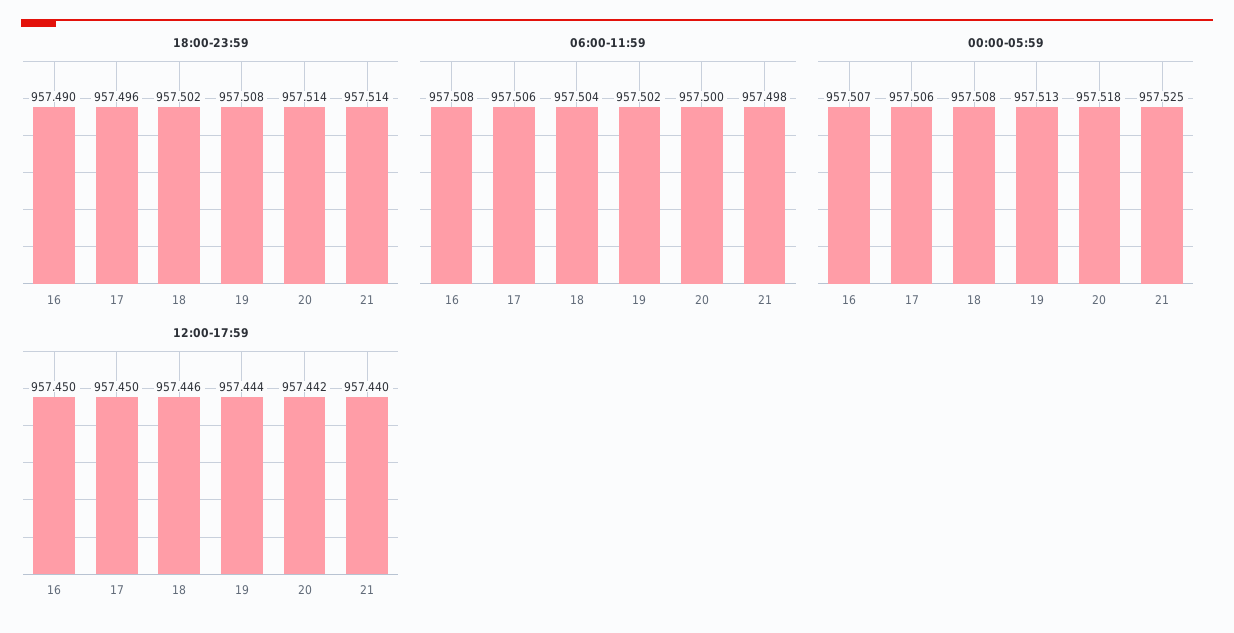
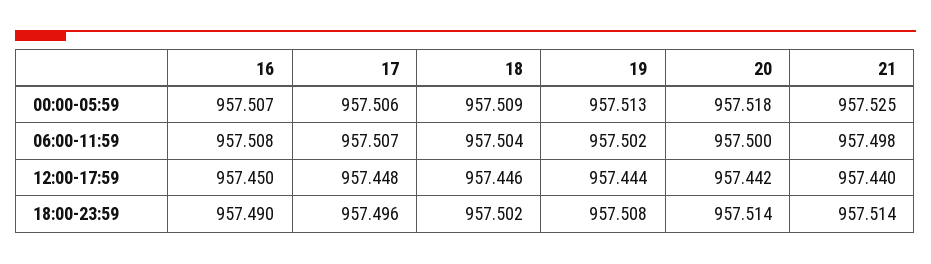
  {
    "18:00-23:59": {
      "16": 957.49,
      "17": 957.496,
      "18": 957.502,
      "19": 957.508,
      "20": 957.514,
      "21": 957.514
    },
    "06:00-11:59": {
      "16": 957.508,
-     "17": 957.506,
+     "17": 957.507,
      "18": 957.504,
      "19": 957.502,
      "20": 957.5,
      "21": 957.498
    },
    "00:00-05:59": {
      "16": 957.507,
      "17": 957.506,
-     "18": 957.508,
+     "18": 957.509,
      "19": 957.513,
      "20": 957.518,
      "21": 957.525
    },
    "12:00-17:59": {
      "16": 957.45,
-     "17": 957.45,
+     "17": 957.448,
      "18": 957.446,
      "19": 957.444,
      "20": 957.442,
      "21": 957.44
    }
  }

